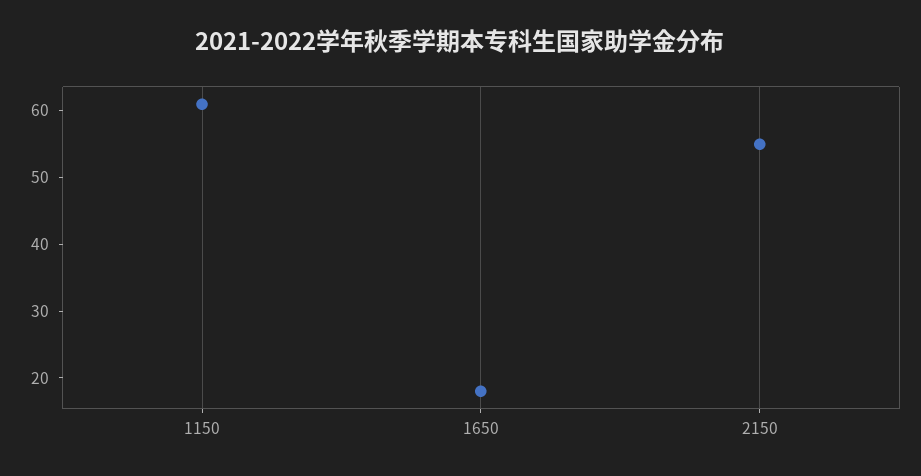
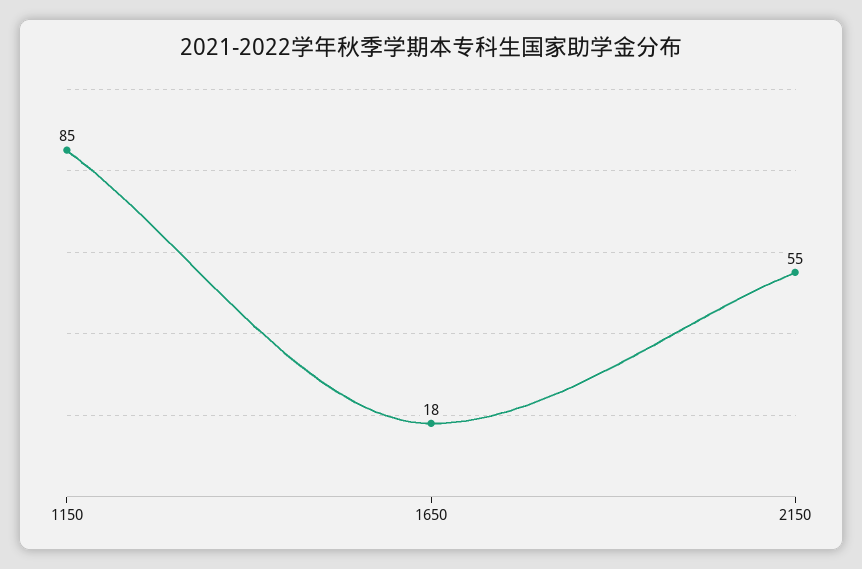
  {
-   "1150": 60,
+   "1150": 85,
    "1650": 18,
    "2150": 55
  }

